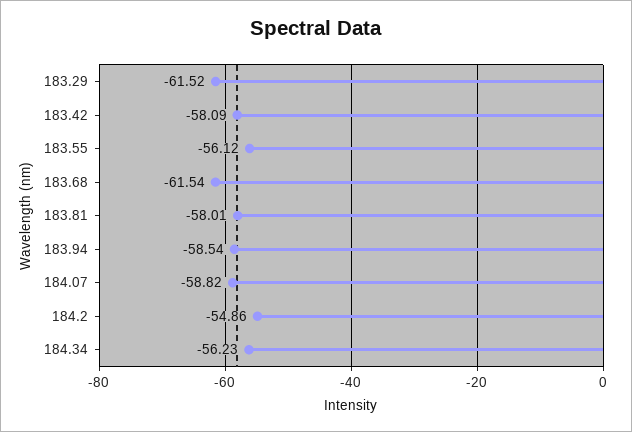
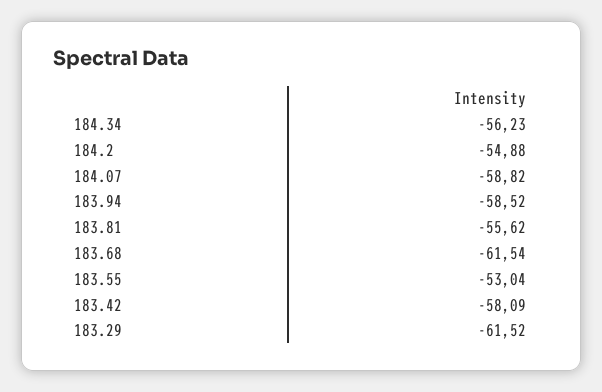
  {
    "183.29": -61.52,
    "183.42": -58.09,
-   "183.55": -56.12,
+   "183.55": -53.04,
    "183.68": -61.54,
-   "183.81": -58.01,
+   "183.81": -55.62,
-   "183.94": -58.54,
+   "183.94": -58.52,
    "184.07": -58.82,
-   "184.2": -54.86,
+   "184.2": -54.88,
    "184.34": -56.23
  }

